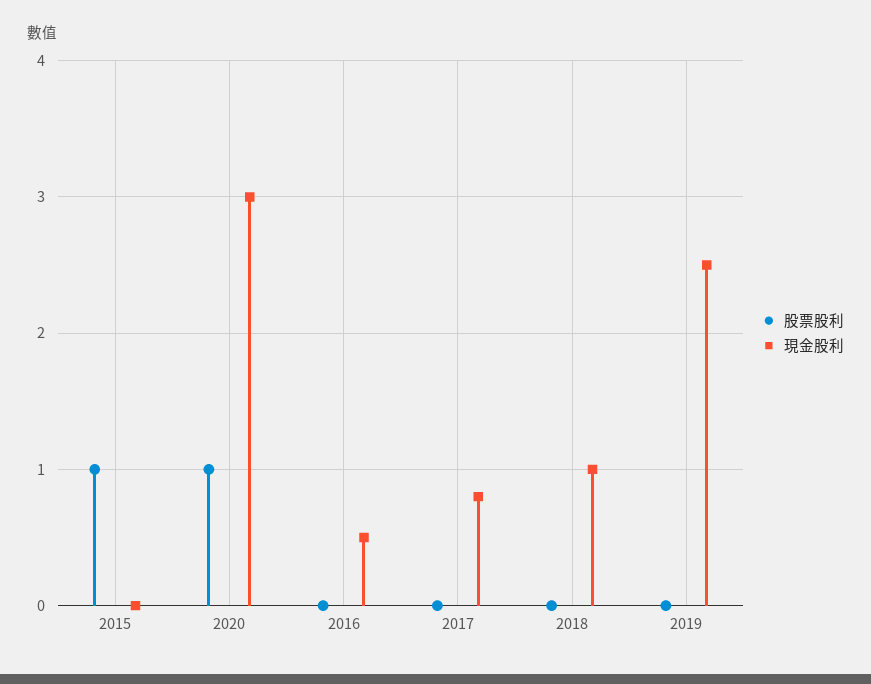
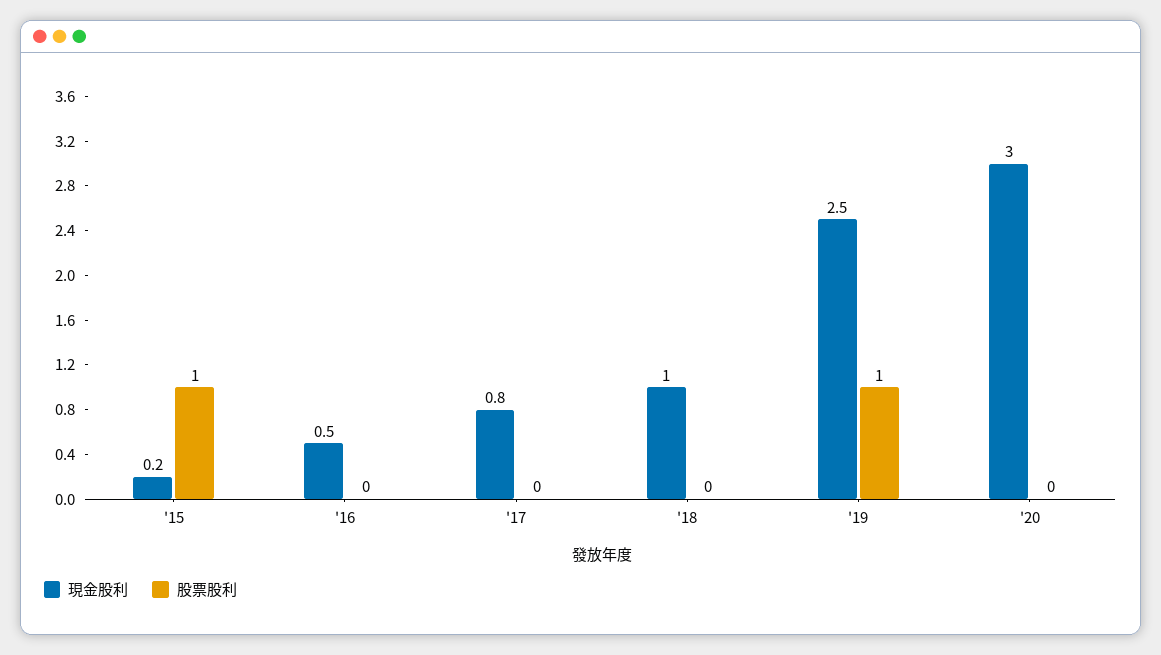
  {
    "股票股利": {
      "2015": 1,
-     "2020": 1,
+     "2020": 0,
      "2016": 0,
      "2017": 0,
      "2018": 0,
-     "2019": 0
+     "2019": 1
    },
    "現金股利": {
-     "2015": 0,
+     "2015": 0.2,
      "2020": 3,
      "2016": 0.5,
      "2017": 0.8,
      "2018": 1,
      "2019": 2.5
    }
  }

